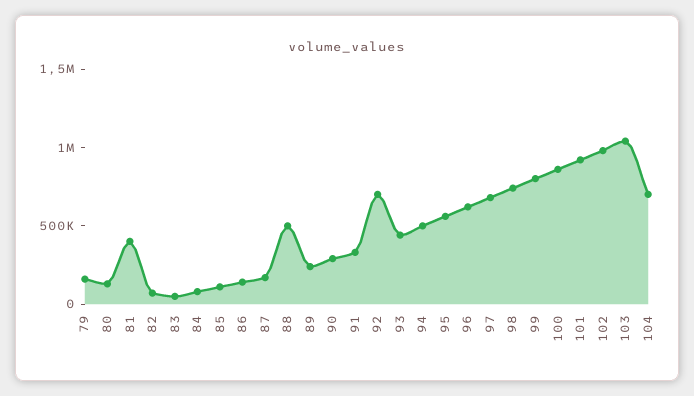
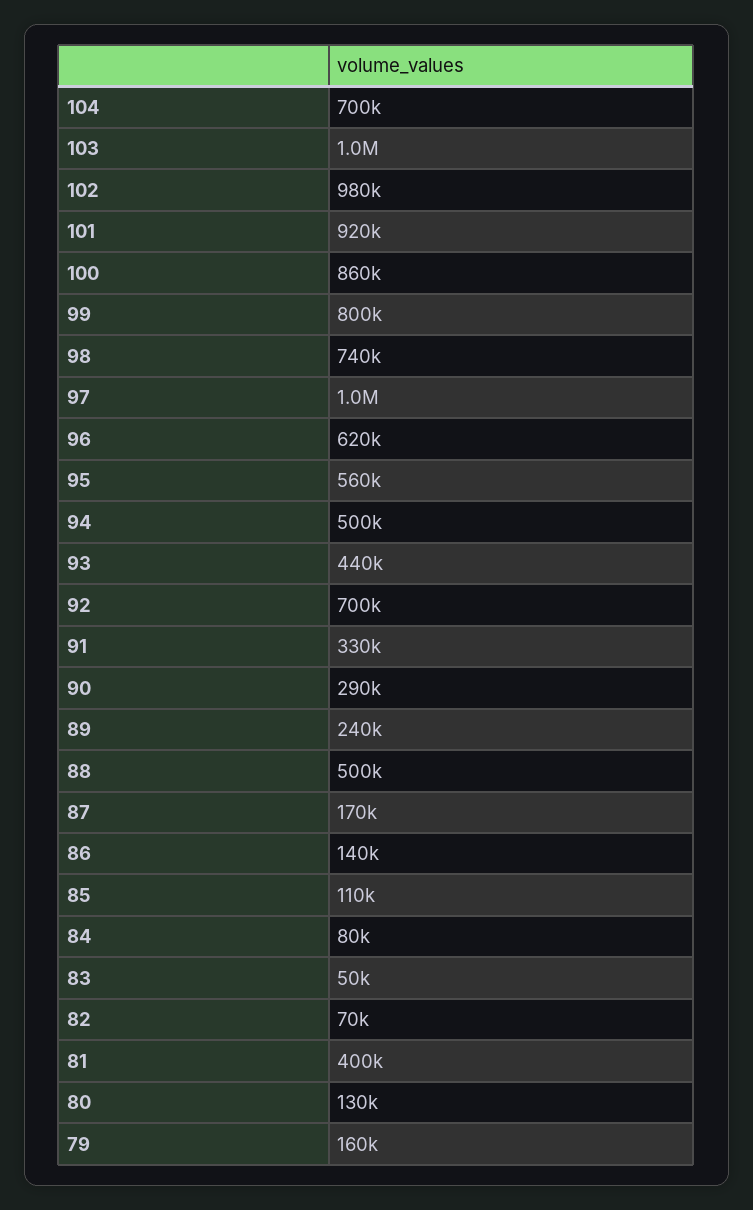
  {
    "79": 160000,
    "80": 130000,
    "81": 400000,
    "82": 70000,
    "83": 50000,
    "84": 80000,
    "85": 110000,
    "86": 140000,
    "87": 170000,
    "88": 500000,
    "89": 240000,
    "90": 290000,
    "91": 330000,
    "92": 700000,
    "93": 440000,
    "94": 500000,
    "95": 560000,
    "96": 620000,
-   "97": 700000,
+   "97": 1000000,
    "98": 740000,
    "99": 800000,
    "100": 860000,
    "101": 920000,
    "102": 980000,
    "103": 1000000,
    "104": 700000
  }

